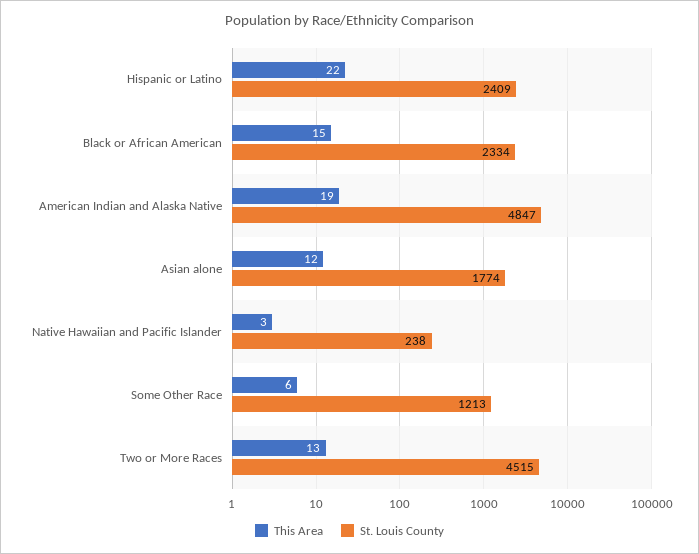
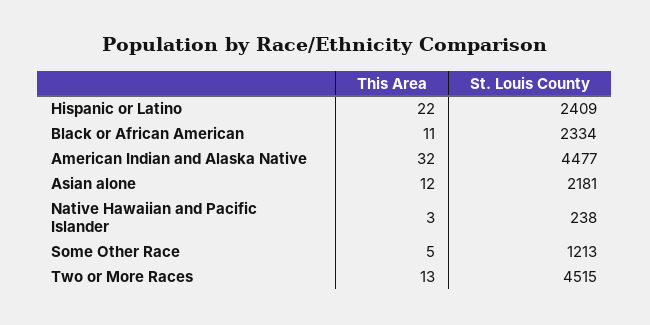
  {
    "This Area": {
      "Hispanic or Latino": 22,
-     "Black or African American": 15,
+     "Black or African American": 11,
-     "American Indian and Alaska Native": 19,
+     "American Indian and Alaska Native": 32,
      "Asian alone": 12,
      "Native Hawaiian and Pacific Islander": 3,
-     "Some Other Race": 6,
+     "Some Other Race": 5,
      "Two or More Races": 13
    },
    "St. Louis County": {
      "Hispanic or Latino": 2409,
      "Black or African American": 2334,
-     "American Indian and Alaska Native": 4847,
+     "American Indian and Alaska Native": 4477,
-     "Asian alone": 1774,
+     "Asian alone": 2181,
      "Native Hawaiian and Pacific Islander": 238,
      "Some Other Race": 1213,
      "Two or More Races": 4515
    }
  }

